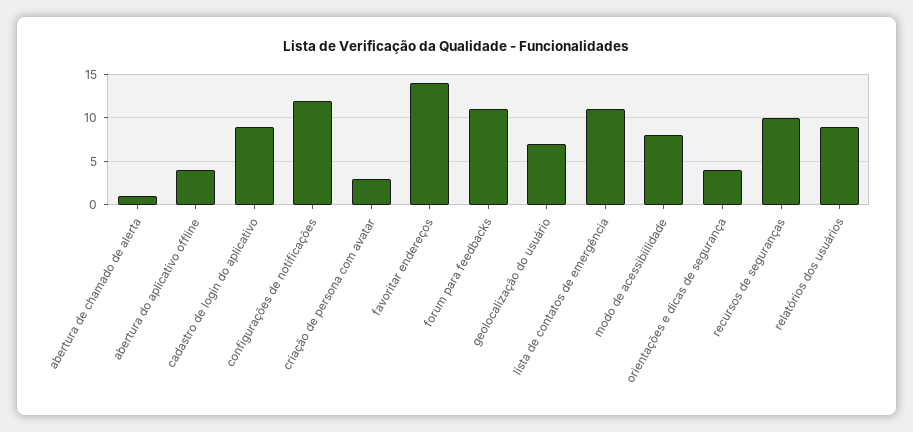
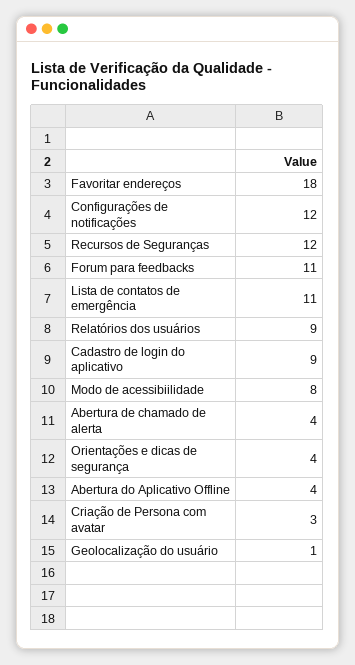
  {
-   "abertura de chamado de alerta": 1,
+   "abertura de chamado de alerta": 4,
    "abertura do aplicativo offline": 4,
    "cadastro de login do aplicativo": 9,
    "configurações de notificações": 12,
    "criação de persona com avatar": 3,
-   "favoritar endereços": 14,
+   "favoritar endereços": 18,
    "forum para feedbacks": 11,
-   "geolocalização do usuário": 7,
+   "geolocalização do usuário": 1,
    "lista de contatos de emergência": 11,
    "modo de acessibiilidade": 8,
    "orientações e dicas de segurança": 4,
-   "recursos de seguranças": 10,
+   "recursos de seguranças": 12,
    "relatórios dos usuários": 9
  }

